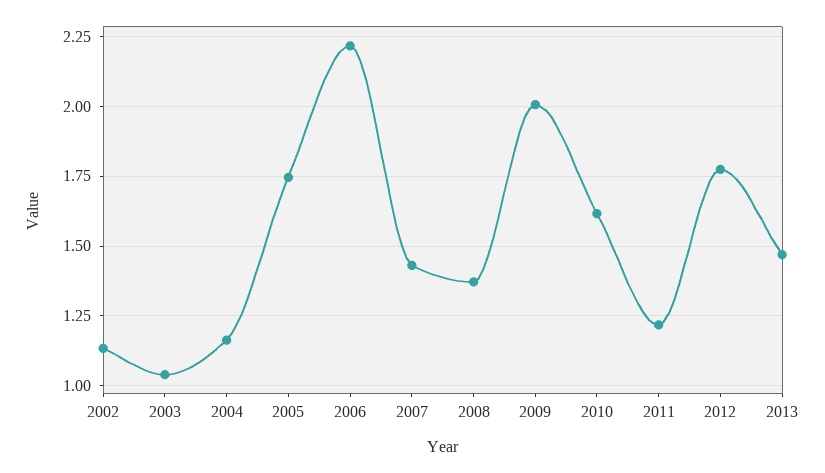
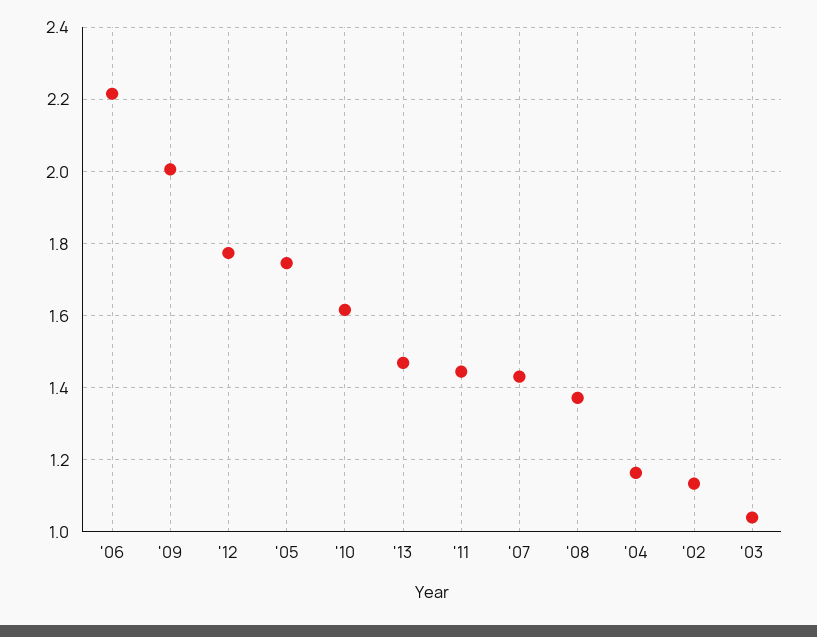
  {
    "2002": 1.14,
    "2003": 1.04,
    "2004": 1.16,
    "2005": 1.74,
    "2006": 2.22,
    "2007": 1.44,
    "2008": 1.38,
    "2009": 2,
    "2010": 1.62,
-   "2011": 1.225,
+   "2011": 1.44,
    "2012": 1.78,
    "2013": 1.46
  }

